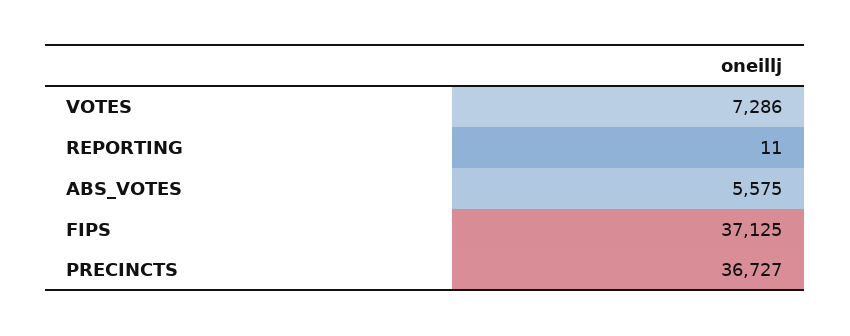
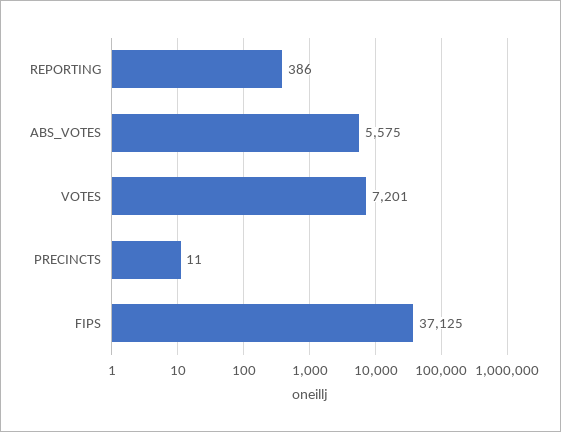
  {
-   "VOTES": 7286,
+   "VOTES": 7201,
-   "REPORTING": 11,
+   "REPORTING": 386,
    "ABS_VOTES": 5575,
    "FIPS": 37125,
-   "PRECINCTS": 36727
+   "PRECINCTS": 11
  }

